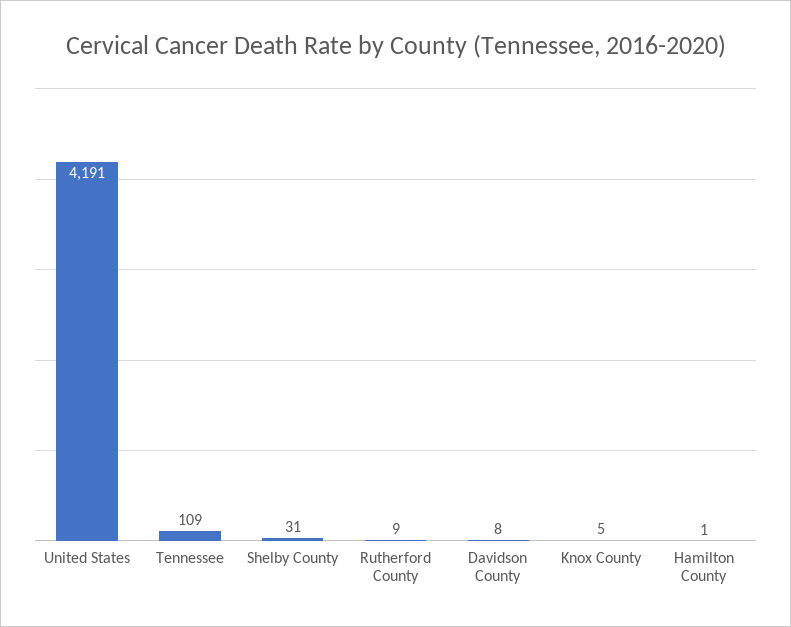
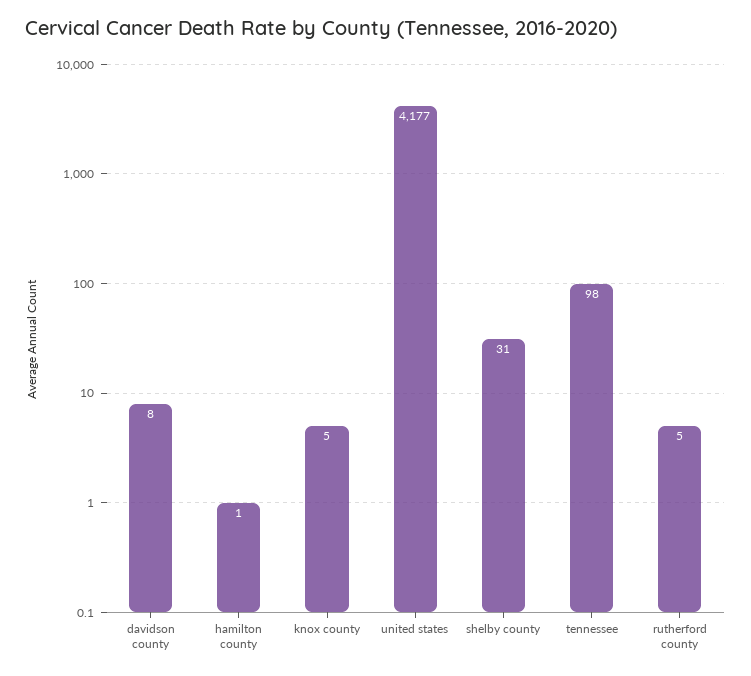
  {
-   "United States": 4191,
+   "United States": 4177,
-   "Tennessee": 109,
+   "Tennessee": 98,
    "Shelby County": 31,
-   "Rutherford County": 9,
+   "Rutherford County": 5,
    "Davidson County": 8,
    "Knox County": 5,
    "Hamilton County": 1
  }

